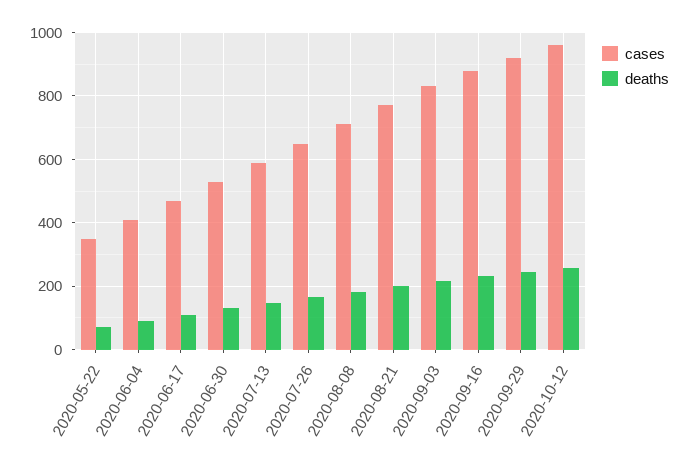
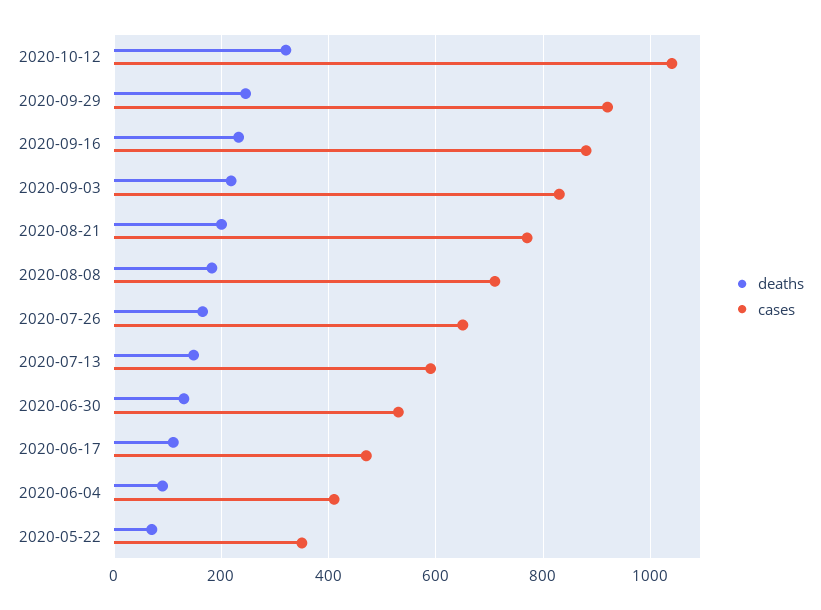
  {
    "cases": {
      "2020-05-22": 360,
      "2020-06-04": 420,
      "2020-06-17": 480,
      "2020-06-30": 540,
      "2020-07-13": 600,
      "2020-07-26": 660,
      "2020-08-08": 720,
      "2020-08-21": 780,
      "2020-09-03": 840,
      "2020-09-16": 880,
      "2020-09-29": 920,
-     "2020-10-12": 960
+     "2020-10-12": 1040
    },
    "deaths": {
      "2020-05-22": 80,
      "2020-06-04": 100,
      "2020-06-17": 120,
      "2020-06-30": 140,
      "2020-07-13": 140,
      "2020-07-26": 160,
      "2020-08-08": 180,
      "2020-08-21": 200,
      "2020-09-03": 220,
      "2020-09-16": 240,
      "2020-09-29": 240,
-     "2020-10-12": 260
+     "2020-10-12": 320
    }
  }

